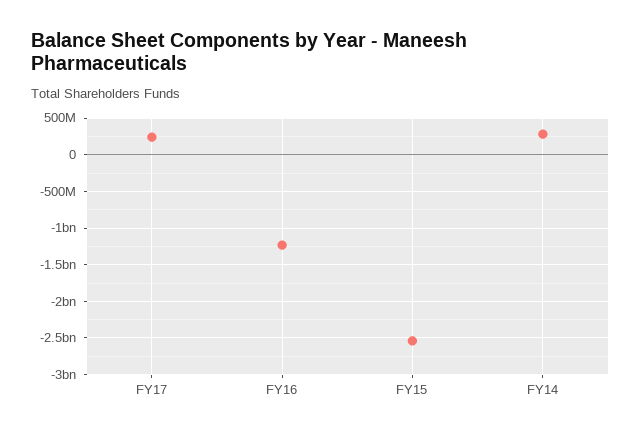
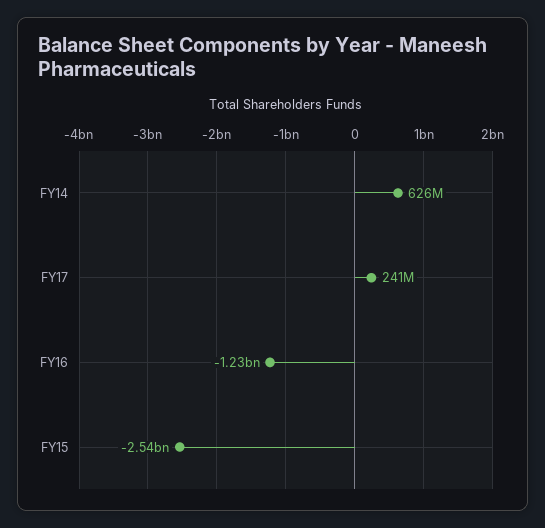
  {
    "FY17": 241000000,
    "FY16": -1230000000,
    "FY15": -2540000000,
-   "FY14": 300000000
+   "FY14": 626000000
  }

